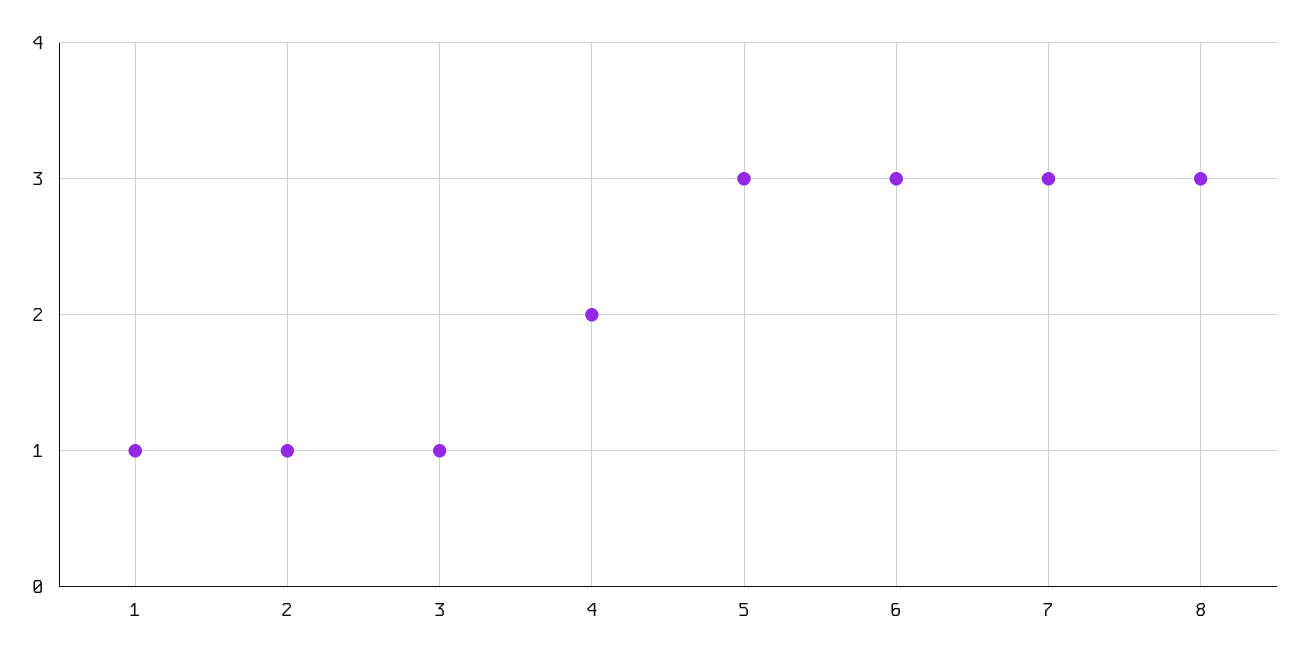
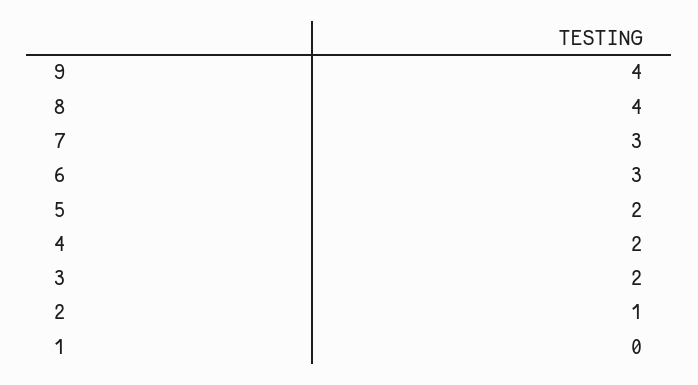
  {
-   "1": 1,
+   "1": 0,
    "2": 1,
-   "3": 1,
+   "3": 2,
    "4": 2,
-   "5": 3,
+   "5": 2,
    "6": 3,
    "7": 3,
-   "8": 3
+   "8": 4,
+   "9": 4
  }

